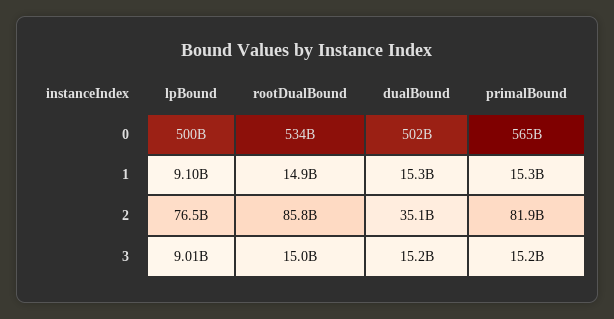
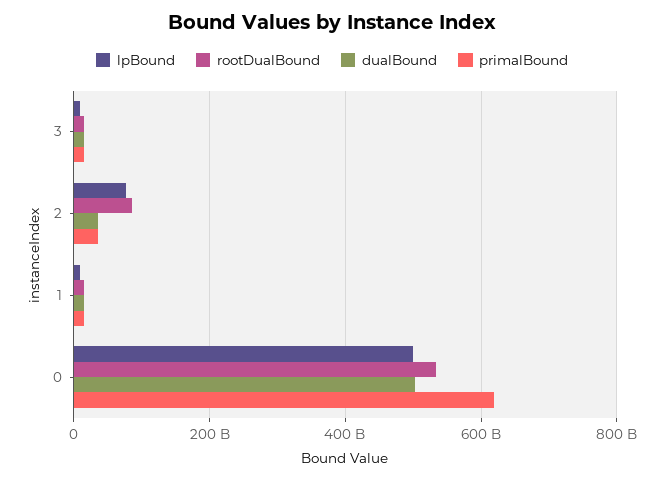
  {
    "lpBound": {
      "0": 500000000000,
      "1": 9100000000,
      "2": 76500000000,
      "3": 9010000000
    },
    "rootDualBound": {
      "0": 534000000000,
      "1": 14900000000,
      "2": 85800000000,
      "3": 15000000000
    },
    "dualBound": {
      "0": 502000000000,
      "1": 15300000000,
      "2": 35100000000,
      "3": 15200000000
    },
    "primalBound": {
-     "0": 565000000000,
+     "0": 620000000000,
      "1": 15300000000,
-     "2": 81900000000,
+     "2": 40000000000,
      "3": 15200000000
    }
  }

